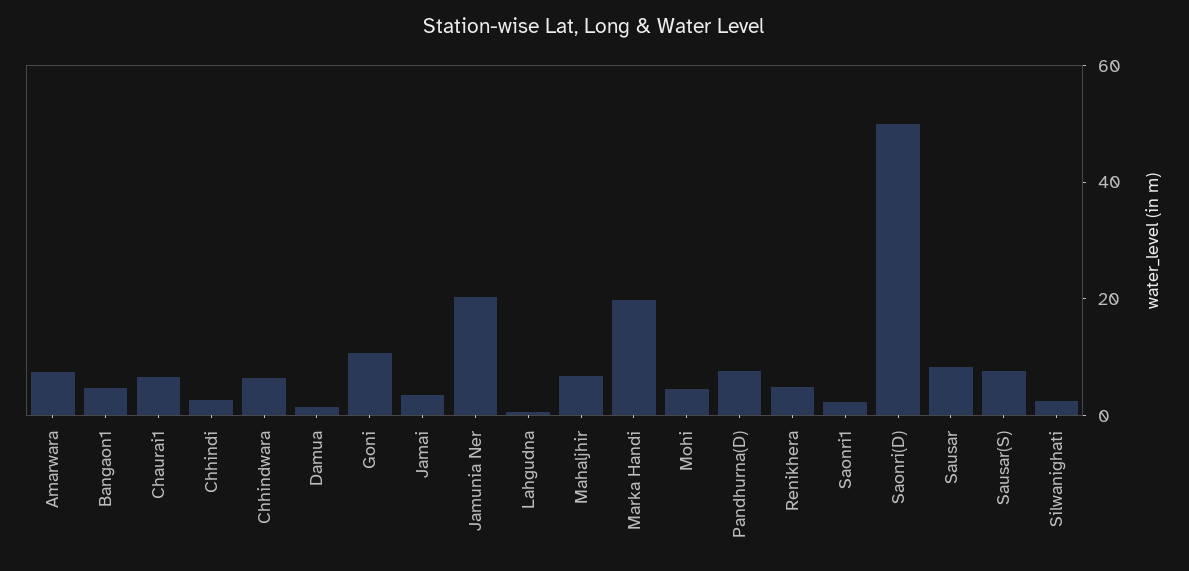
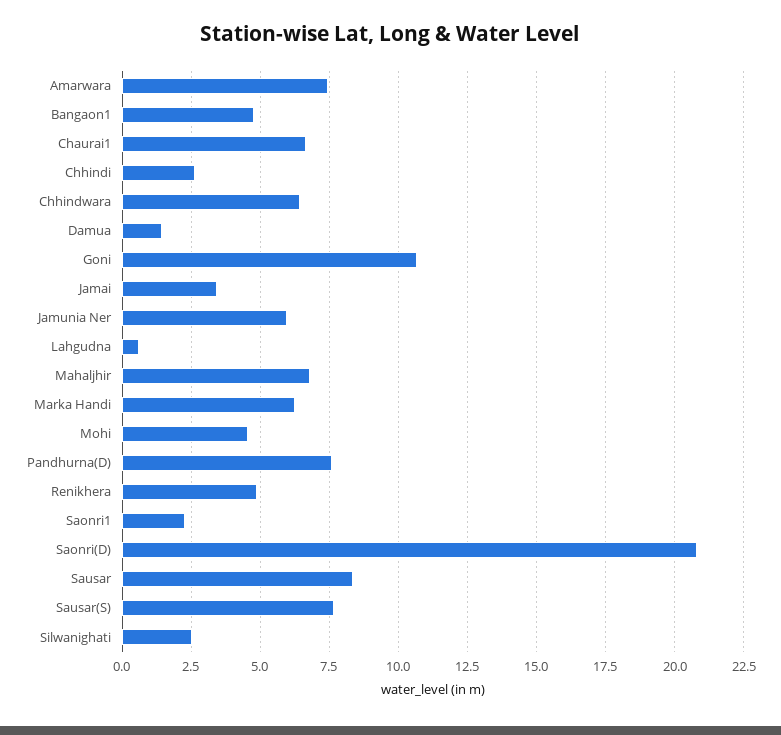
  {
    "Amarwara": 7.5,
    "Bangaon1": 4.75,
    "Chaurai1": 6.75,
    "Chhindi": 2.75,
    "Chhindwara": 6.5,
    "Damua": 1.5,
    "Goni": 10.75,
    "Jamai": 3.5,
-   "Jamunia Ner": 20,
+   "Jamunia Ner": 6,
    "Lahgudna": 0.5,
    "Mahaljhir": 6.75,
-   "Marka Handi": 20,
+   "Marka Handi": 6.25,
    "Mohi": 4.5,
    "Pandhurna(D)": 7.5,
    "Renikhera": 4.75,
    "Saonri1": 2.25,
-   "Saonri(D)": 50,
+   "Saonri(D)": 20.75,
    "Sausar": 8.25,
    "Sausar(S)": 7.75,
    "Silwanighati": 2.5
  }

